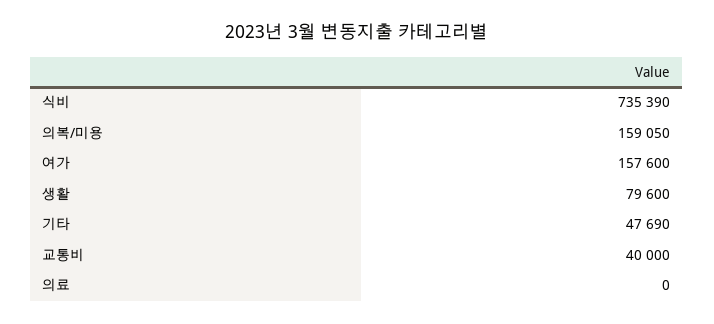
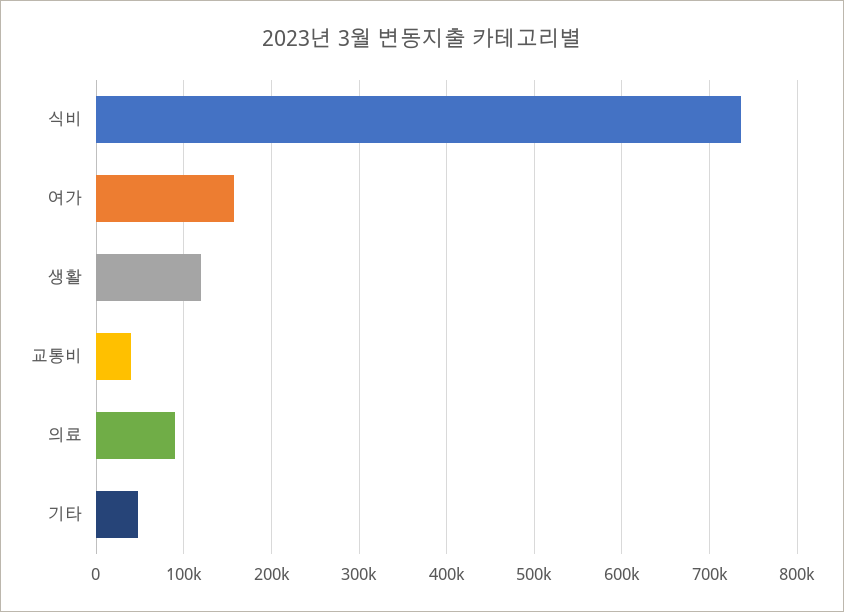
  {
    "식비": 735390,
-   "의복/미용": 159050,
    "여가": 157600,
-   "생활": 79600,
+   "생활": 120000,
    "기타": 47690,
    "교통비": 40000,
-   "의료": 0
+   "의료": 90000
  }

